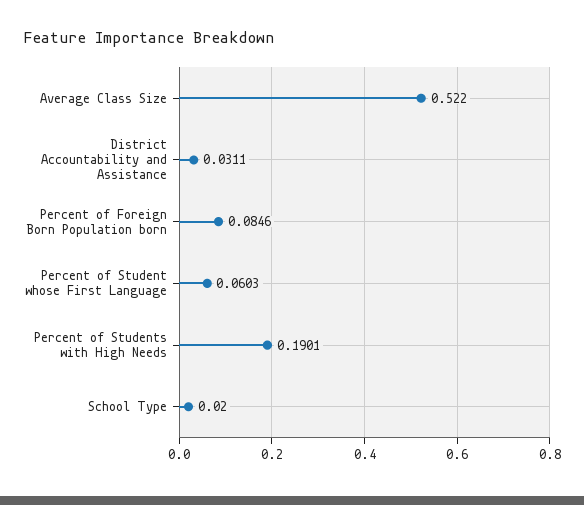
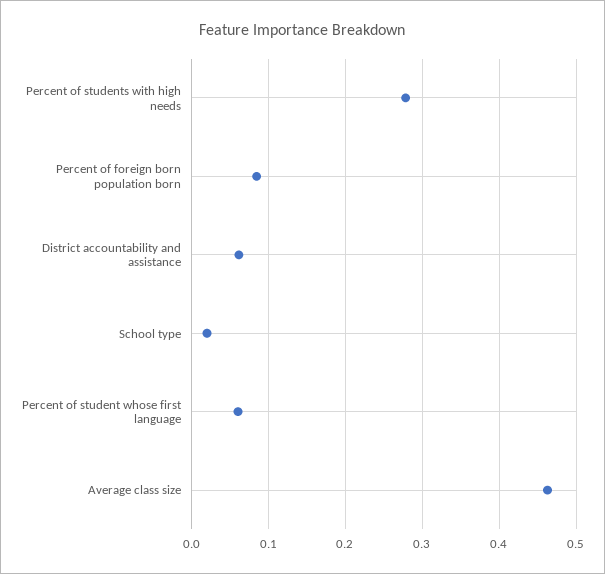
  {
-   "Average Class Size": 0.522,
+   "Average Class Size": 0.46,
-   "District Accountability and Assistance": 0.0311,
+   "District Accountability and Assistance": 0.06,
    "Percent of Foreign Born Population born": 0.0846,
    "Percent of Student whose First Language": 0.0603,
-   "Percent of Students with High Needs": 0.1901,
+   "Percent of Students with High Needs": 0.28,
    "School Type": 0.02
  }

